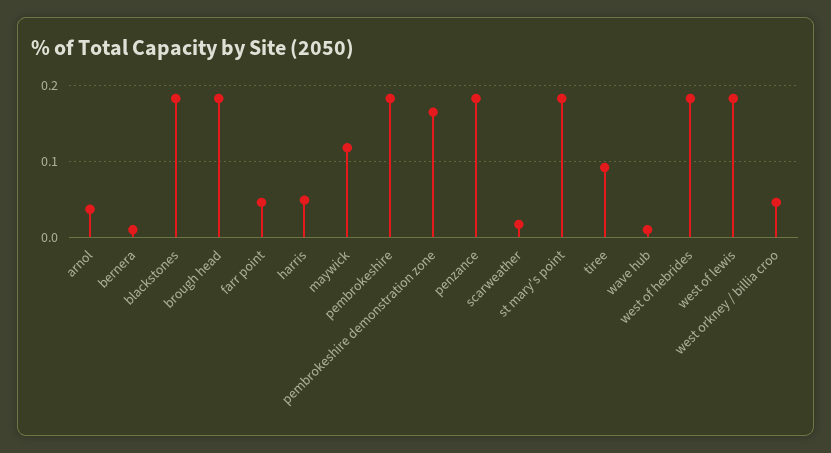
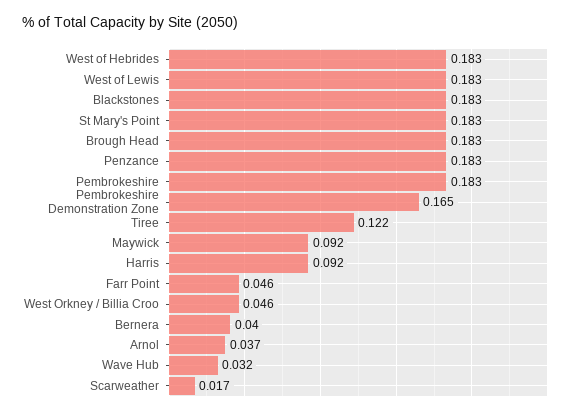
  {
    "arnol": 0.037,
-   "bernera": 0.01,
+   "bernera": 0.04,
    "blackstones": 0.183,
    "brough head": 0.183,
    "farr point": 0.046,
-   "harris": 0.05,
+   "harris": 0.092,
-   "maywick": 0.12,
+   "maywick": 0.092,
    "pembrokeshire": 0.183,
    "pembrokeshire demonstration zone": 0.165,
    "penzance": 0.183,
    "scarweather": 0.017,
    "st mary's point": 0.183,
-   "tiree": 0.09,
+   "tiree": 0.122,
-   "wave hub": 0.01,
+   "wave hub": 0.032,
    "west of hebrides": 0.183,
    "west of lewis": 0.183,
    "west orkney / billia croo": 0.046
  }

